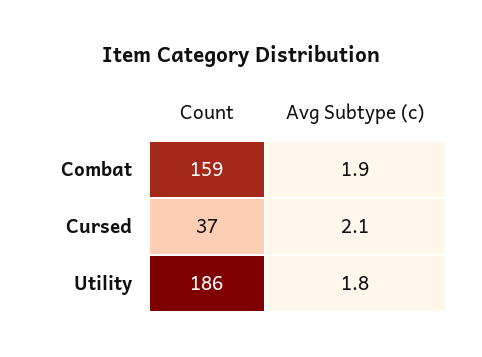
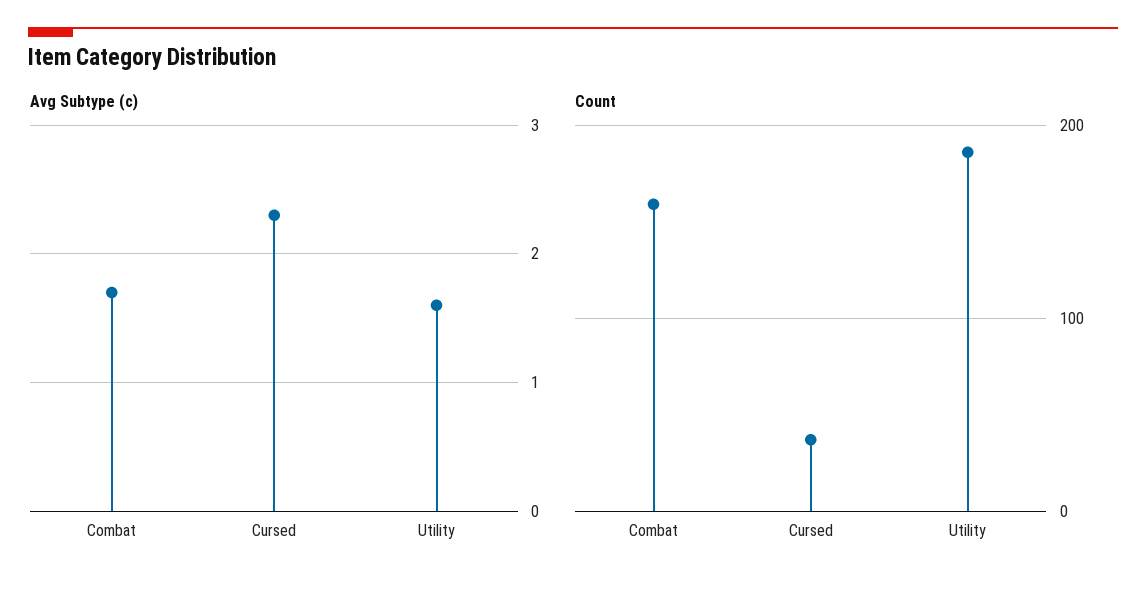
  {
    "Count": {
      "Combat": 159,
      "Cursed": 37,
      "Utility": 186
    },
    "Avg Subtype (c)": {
-     "Combat": 1.9,
+     "Combat": 1.7,
-     "Cursed": 2.1,
+     "Cursed": 2.3,
-     "Utility": 1.8
+     "Utility": 1.6
    }
  }

